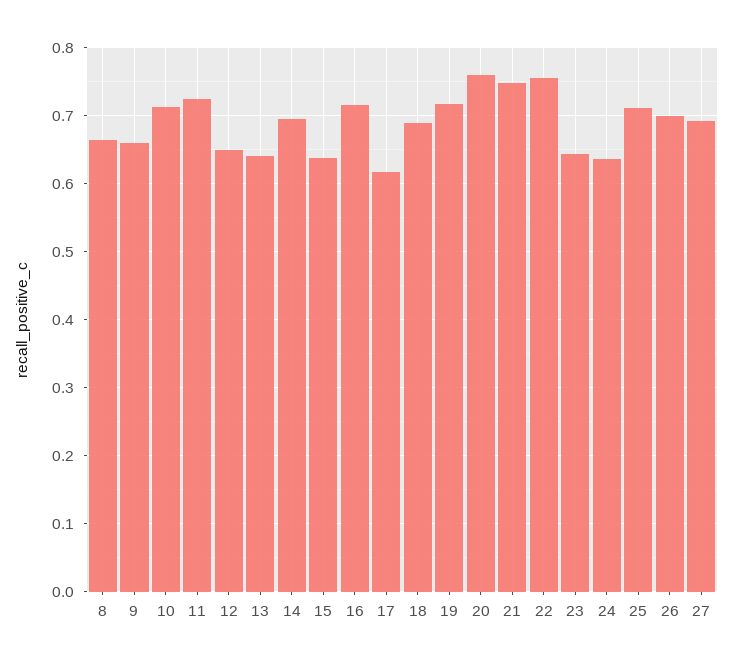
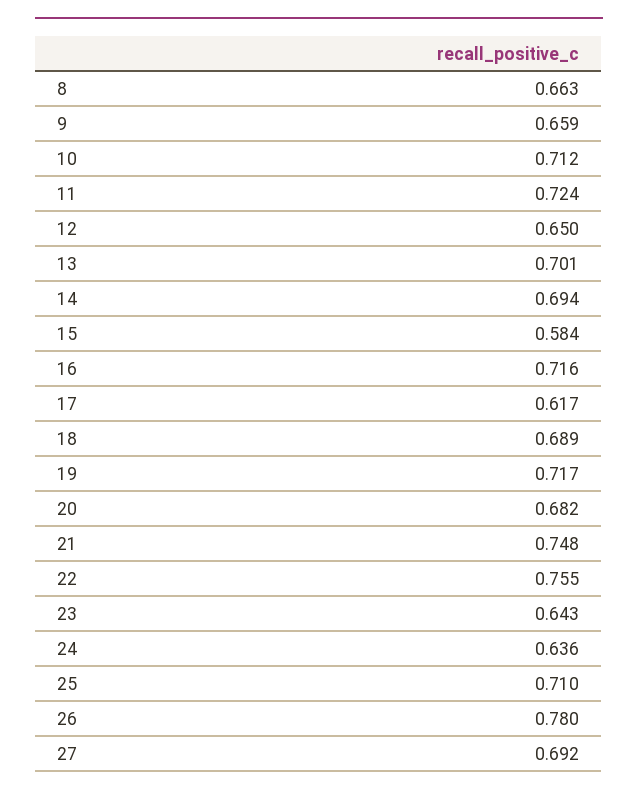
  {
    "8": 0.663,
    "9": 0.659,
    "10": 0.712,
    "11": 0.724,
    "12": 0.65,
-   "13": 0.64,
+   "13": 0.701,
    "14": 0.694,
-   "15": 0.64,
+   "15": 0.584,
    "16": 0.716,
    "17": 0.617,
    "18": 0.689,
    "19": 0.717,
-   "20": 0.76,
+   "20": 0.682,
    "21": 0.748,
    "22": 0.755,
    "23": 0.643,
    "24": 0.636,
    "25": 0.71,
-   "26": 0.7,
+   "26": 0.78,
    "27": 0.692
  }

